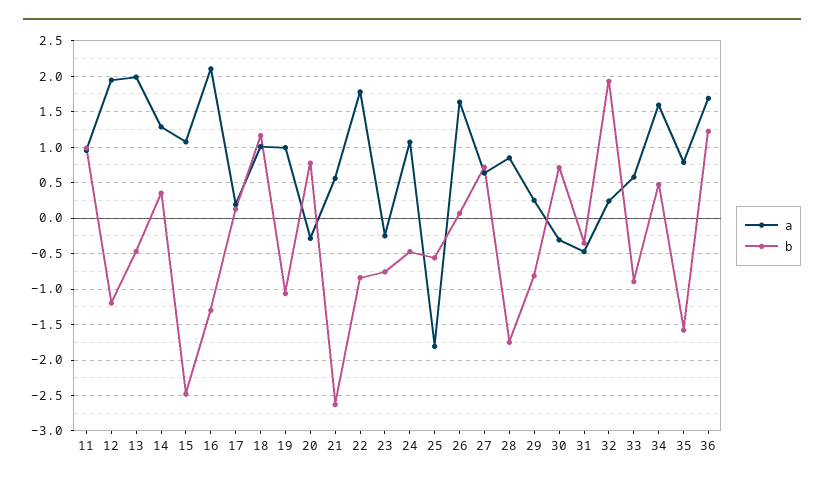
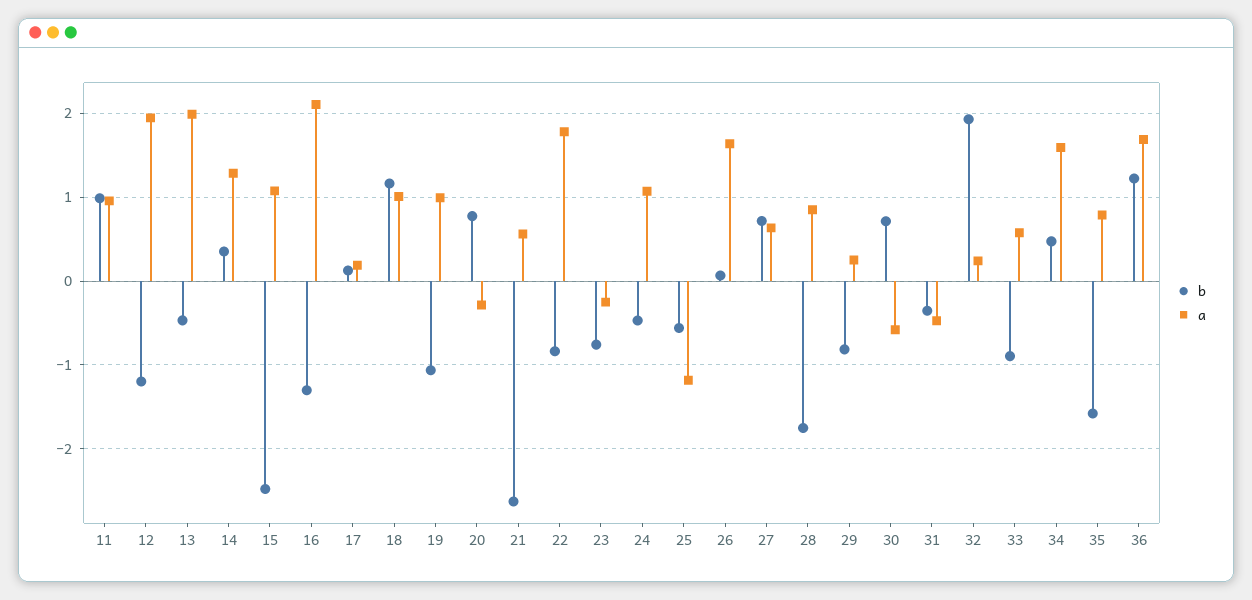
  {
    "a": {
      "11": 1,
      "12": 1.9,
      "13": 2,
      "14": 1.3,
      "15": 1.1,
      "16": 2.1,
      "17": 0.2,
      "18": 1,
      "19": 1,
      "20": -0.3,
      "21": 0.6,
      "22": 1.8,
      "23": -0.3,
      "24": 1.1,
-     "25": -1.8,
+     "25": -1.2,
      "26": 1.6,
      "27": 0.6,
      "28": 0.8,
      "29": 0.3,
-     "30": -0.3,
+     "30": -0.6,
      "31": -0.5,
      "32": 0.2,
      "33": 0.6,
      "34": 1.6,
      "35": 0.8,
      "36": 1.7
    },
    "b": {
      "11": 1,
      "12": -1.2,
      "13": -0.5,
      "14": 0.4,
      "15": -2.5,
      "16": -1.3,
      "17": 0.1,
      "18": 1.2,
      "19": -1.1,
      "20": 0.8,
      "21": -2.6,
      "22": -0.8,
      "23": -0.8,
      "24": -0.5,
      "25": -0.6,
      "26": 0.1,
      "27": 0.7,
      "28": -1.8,
      "29": -0.8,
      "30": 0.7,
      "31": -0.4,
      "32": 1.9,
      "33": -0.9,
      "34": 0.5,
      "35": -1.6,
      "36": 1.2
    }
  }

